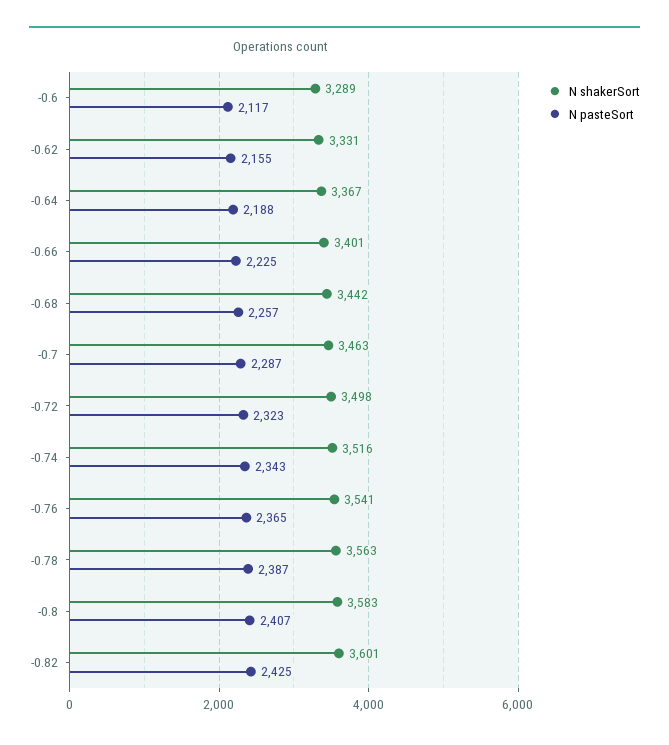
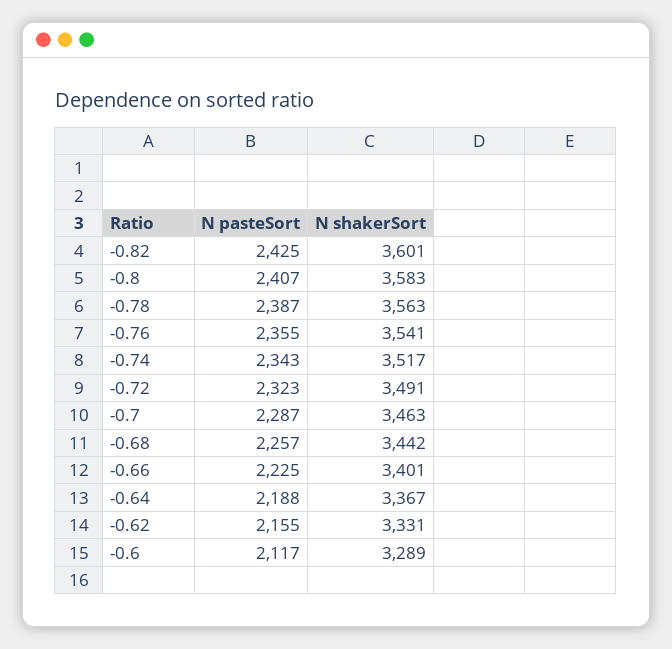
  {
    "N shakerSort": {
      "-0.6": 3289,
      "-0.62": 3331,
      "-0.64": 3367,
      "-0.66": 3401,
      "-0.68": 3442,
      "-0.7": 3463,
-     "-0.72": 3498,
+     "-0.72": 3491,
-     "-0.74": 3516,
+     "-0.74": 3517,
      "-0.76": 3541,
      "-0.78": 3563,
      "-0.8": 3583,
      "-0.82": 3601
    },
    "N pasteSort": {
      "-0.6": 2117,
      "-0.62": 2155,
      "-0.64": 2188,
      "-0.66": 2225,
      "-0.68": 2257,
      "-0.7": 2287,
      "-0.72": 2323,
      "-0.74": 2343,
-     "-0.76": 2365,
+     "-0.76": 2355,
      "-0.78": 2387,
      "-0.8": 2407,
      "-0.82": 2425
    }
  }

